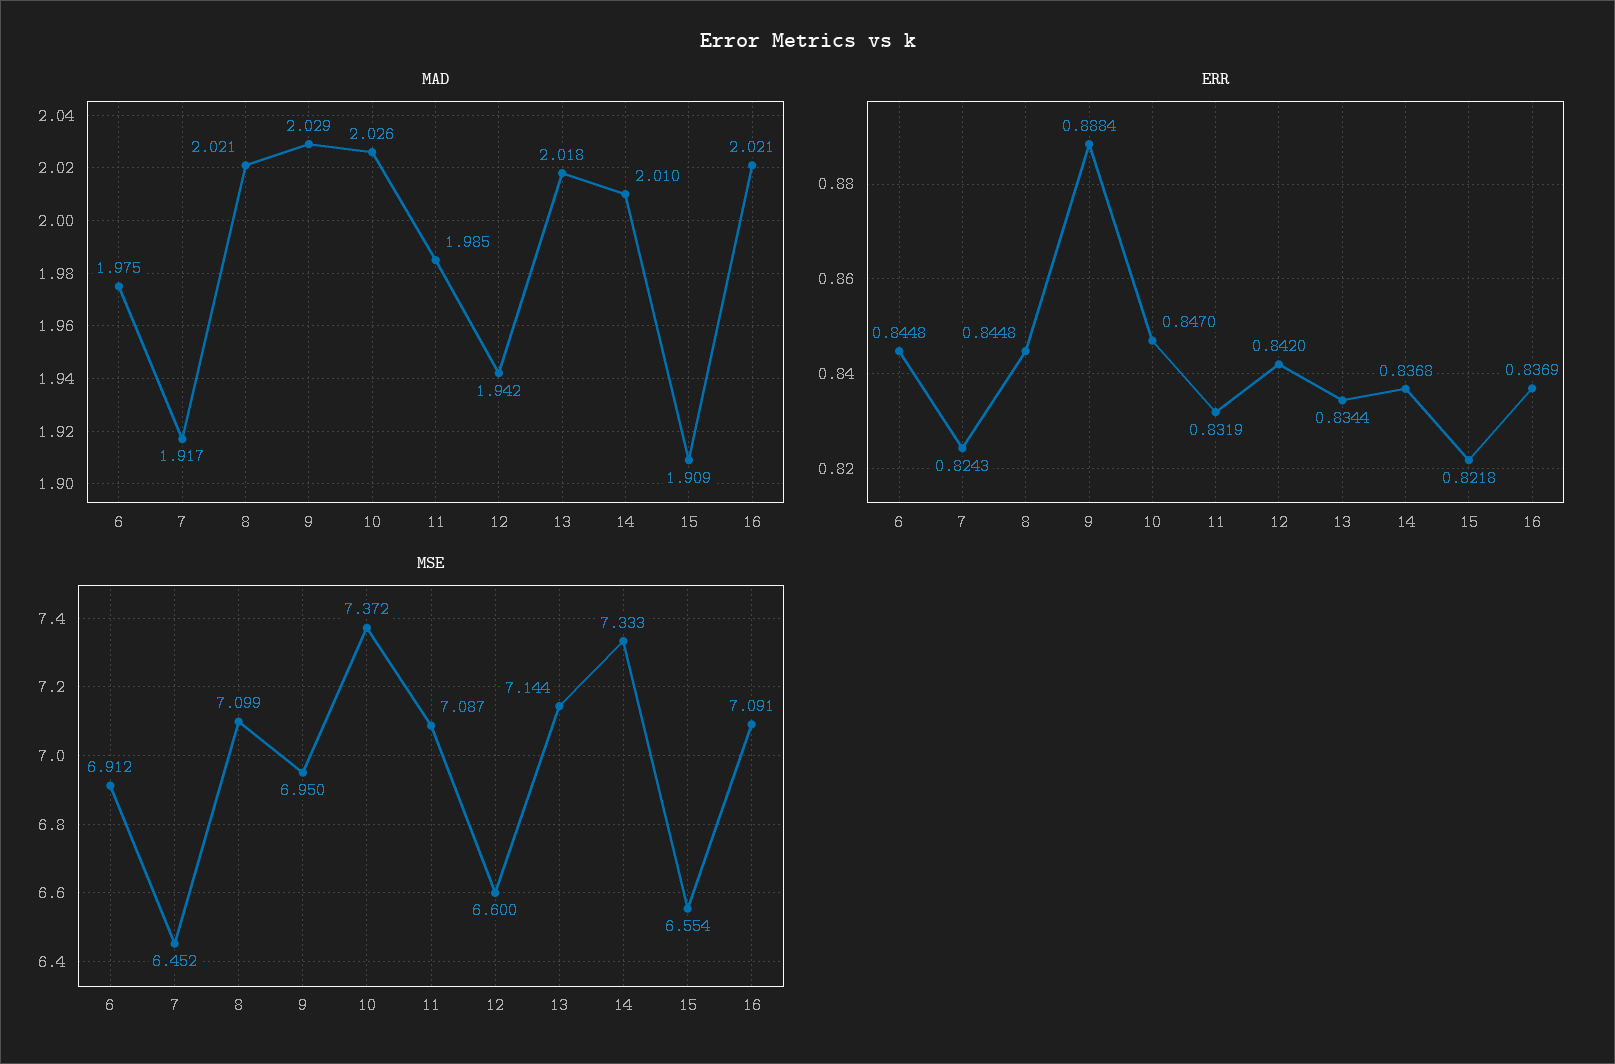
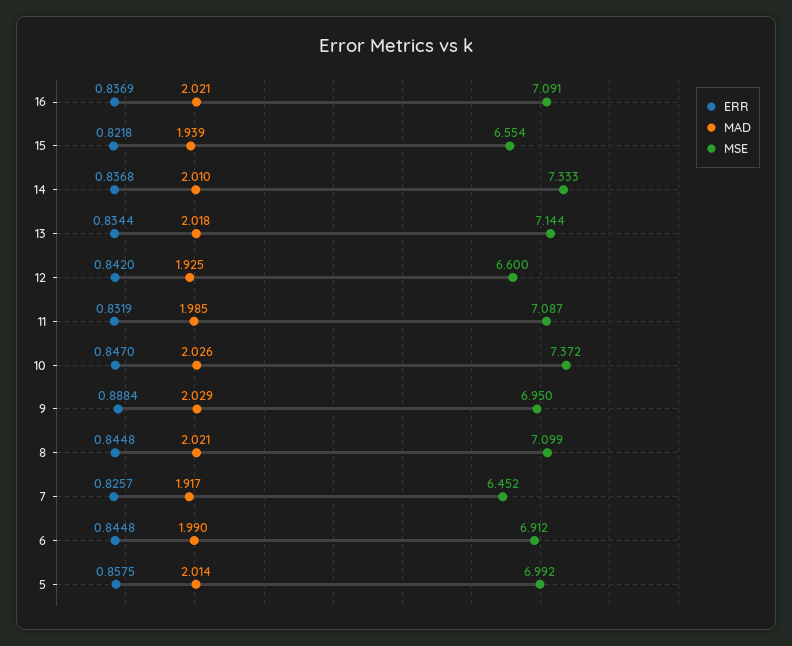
  {
    "MAD": {
-     "6": 1.975,
+     "6": 1.99,
      "7": 1.917,
      "8": 2.021,
      "9": 2.029,
      "10": 2.026,
      "11": 1.985,
-     "12": 1.942,
+     "12": 1.925,
      "13": 2.018,
      "14": 2.01,
-     "15": 1.909,
+     "15": 1.939,
-     "16": 2.021
+     "16": 2.021,
+     "5": 2.014
    },
    "ERR": {
      "6": 0.8448,
-     "7": 0.8243,
+     "7": 0.8257,
      "8": 0.8448,
      "9": 0.8884,
      "10": 0.847,
      "11": 0.8319,
      "12": 0.842,
      "13": 0.8344,
      "14": 0.8368,
      "15": 0.8218,
-     "16": 0.8369
+     "16": 0.8369,
+     "5": 0.8575
    },
    "MSE": {
      "6": 6.912,
      "7": 6.452,
      "8": 7.099,
      "9": 6.95,
      "10": 7.372,
      "11": 7.087,
      "12": 6.6,
      "13": 7.144,
      "14": 7.333,
      "15": 6.554,
-     "16": 7.091
+     "16": 7.091,
+     "5": 6.992
    }
  }

